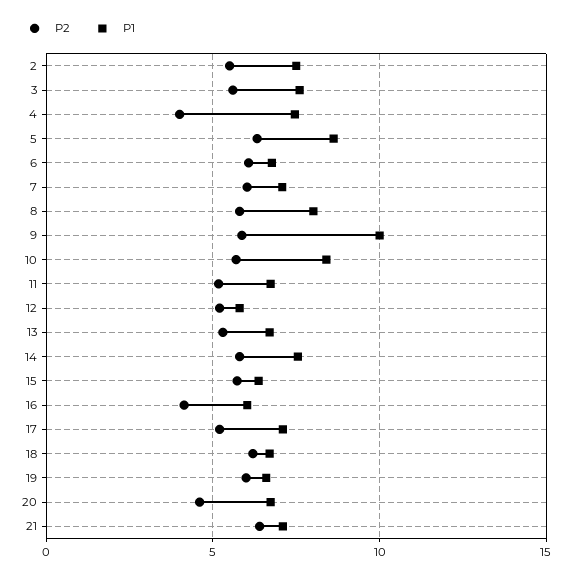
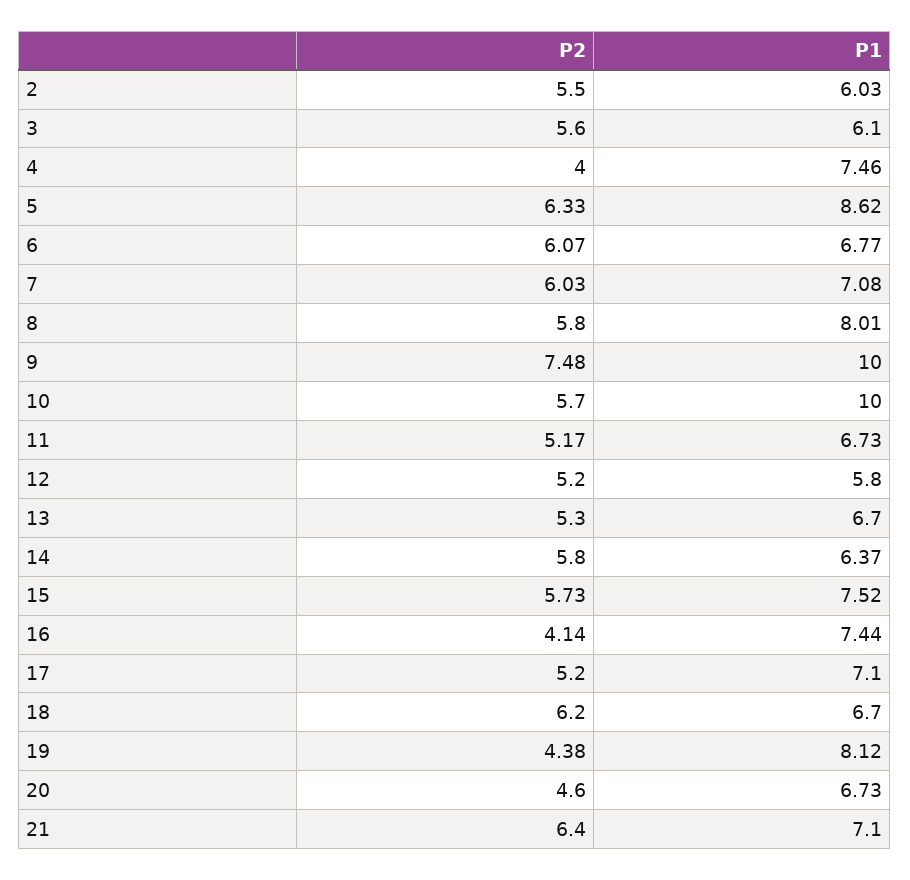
  {
    "P2": {
      "2": 5.5,
      "3": 5.6,
      "4": 4,
      "5": 6.33,
      "6": 6.07,
      "7": 6.03,
      "8": 5.8,
-     "9": 6,
+     "9": 7.48,
      "10": 5.7,
      "11": 5.17,
      "12": 5.2,
      "13": 5.3,
      "14": 5.8,
      "15": 5.73,
      "16": 4.14,
      "17": 5.2,
      "18": 6.2,
-     "19": 6,
+     "19": 4.38,
      "20": 4.6,
      "21": 6.4
    },
    "P1": {
-     "2": 7.5,
+     "2": 6.03,
-     "3": 7.5,
+     "3": 6.1,
      "4": 7.46,
      "5": 8.62,
      "6": 6.77,
      "7": 7.08,
      "8": 8.01,
      "9": 10,
-     "10": 8.5,
+     "10": 10,
      "11": 6.73,
      "12": 5.8,
      "13": 6.7,
-     "14": 7.5,
+     "14": 6.37,
-     "15": 6.5,
+     "15": 7.52,
-     "16": 6,
+     "16": 7.44,
      "17": 7.1,
      "18": 6.7,
-     "19": 6.5,
+     "19": 8.12,
      "20": 6.73,
      "21": 7.1
    }
  }

